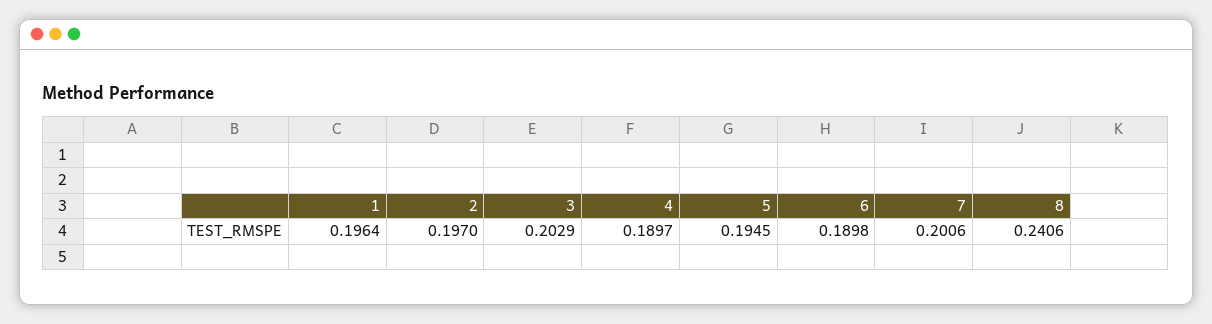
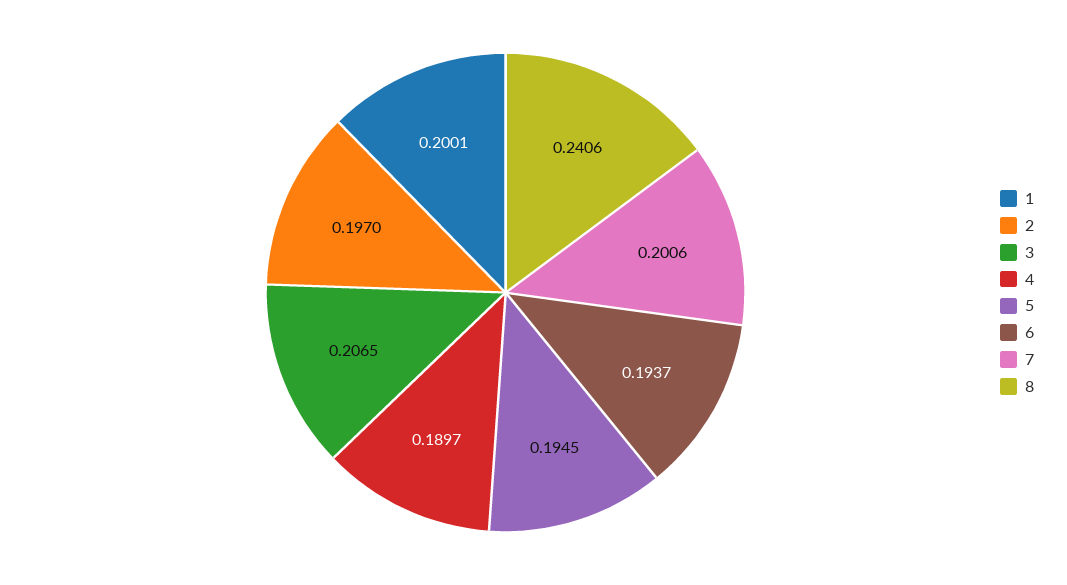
  {
-   "1": 0.1964,
+   "1": 0.2001,
    "2": 0.197,
-   "3": 0.2029,
+   "3": 0.2065,
    "4": 0.1897,
    "5": 0.1945,
-   "6": 0.1898,
+   "6": 0.1937,
    "7": 0.2006,
    "8": 0.2406
  }

